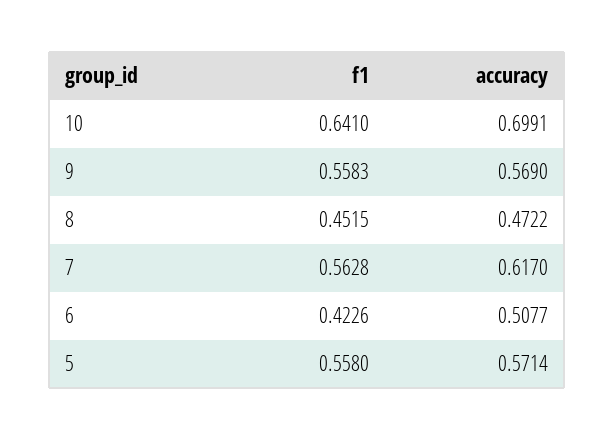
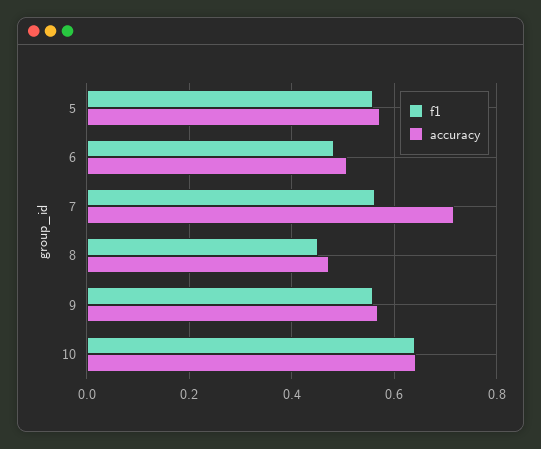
  {
    "f1": {
      "10": 0.641,
      "9": 0.5583,
      "8": 0.4515,
      "7": 0.5628,
-     "6": 0.4226,
+     "6": 0.48,
      "5": 0.558
    },
    "accuracy": {
-     "10": 0.6991,
+     "10": 0.64,
      "9": 0.569,
      "8": 0.4722,
-     "7": 0.617,
+     "7": 0.72,
      "6": 0.5077,
      "5": 0.5714
    }
  }

